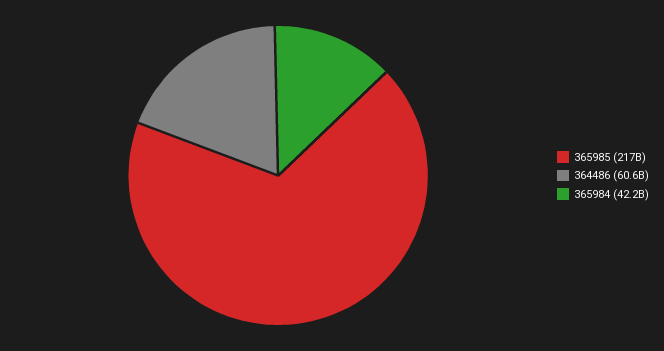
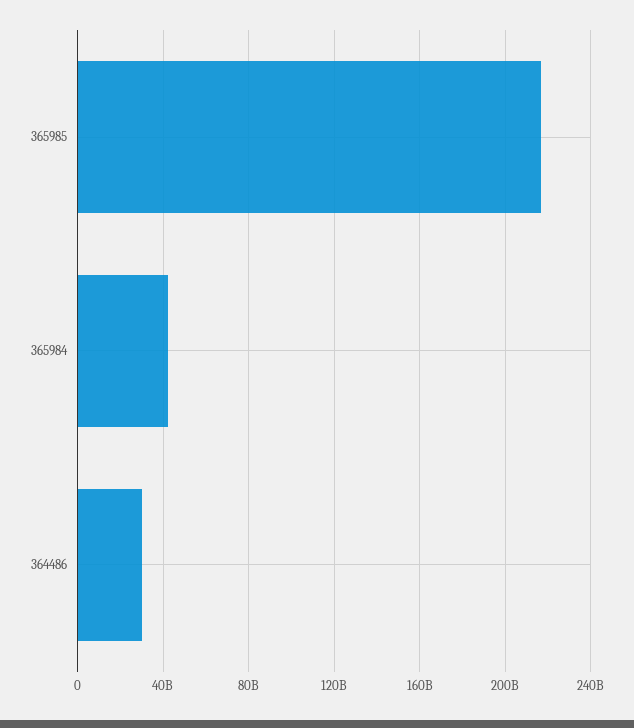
  {
    "365985": 217000000000,
-   "364486": 60600000000,
+   "364486": 30000000000,
    "365984": 42200000000
  }

